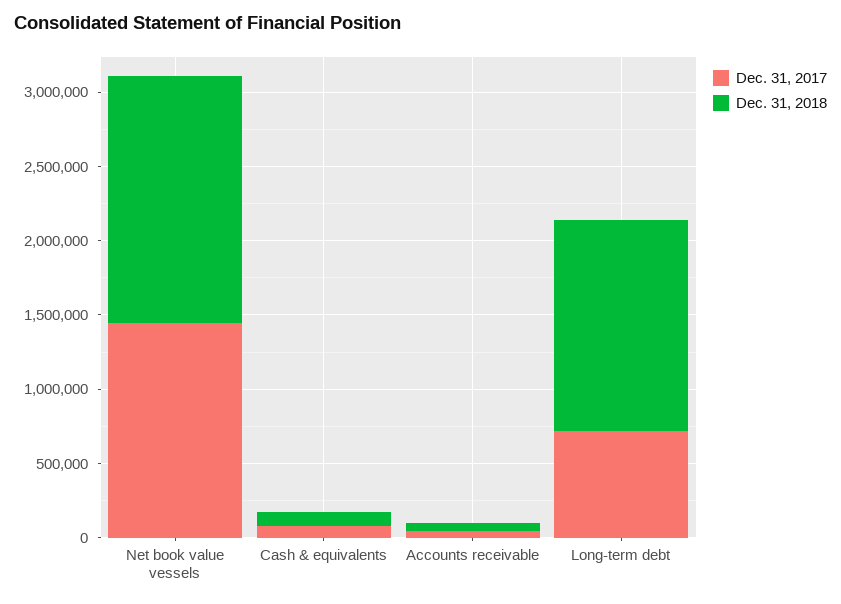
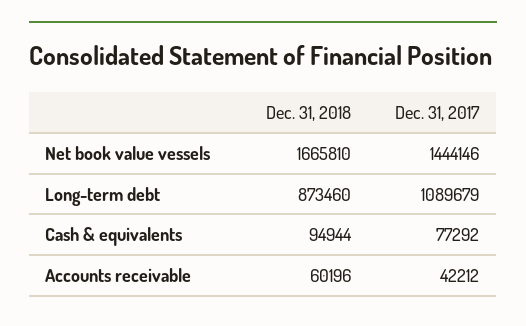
  {
    "Dec. 31, 2017": {
      "Net book value vessels": 1444146,
      "Cash & equivalents": 77292,
      "Accounts receivable": 42212,
-     "Long-term debt": 700000
+     "Long-term debt": 1089679
    },
    "Dec. 31, 2018": {
      "Net book value vessels": 1665810,
      "Cash & equivalents": 94944,
      "Accounts receivable": 60196,
-     "Long-term debt": 1400000
+     "Long-term debt": 873460
    }
  }

